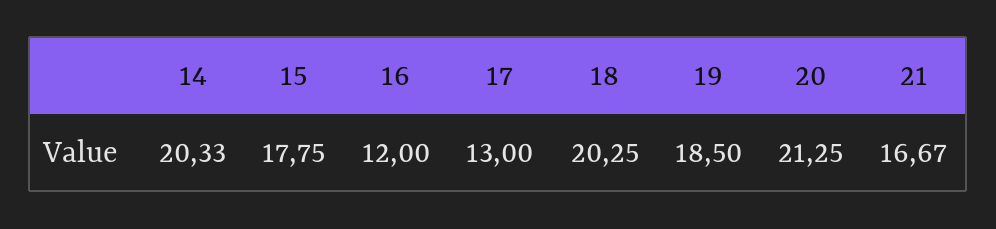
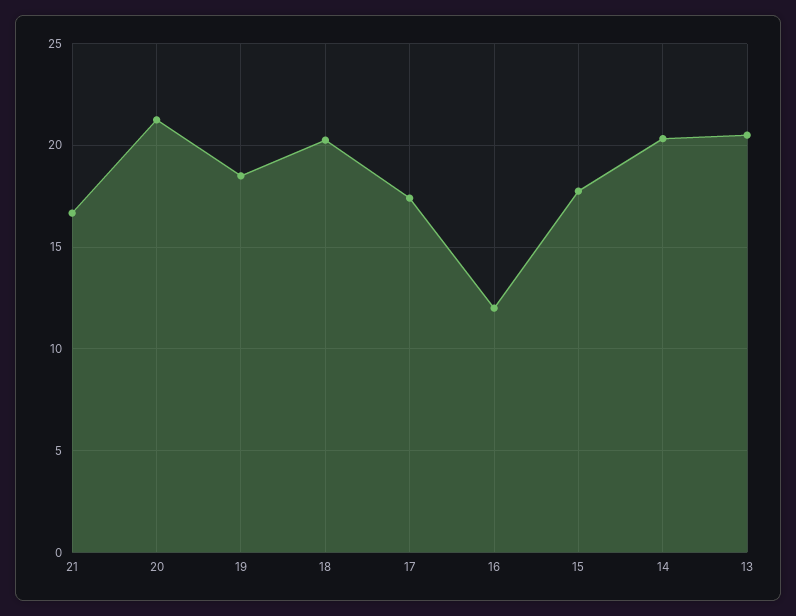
  {
    "14": 20.33,
    "15": 17.75,
    "16": 12,
-   "17": 13,
+   "17": 17.5,
    "18": 20.25,
    "19": 18.5,
    "20": 21.25,
-   "21": 16.67
+   "21": 16.67,
+   "13": 20.5
  }

